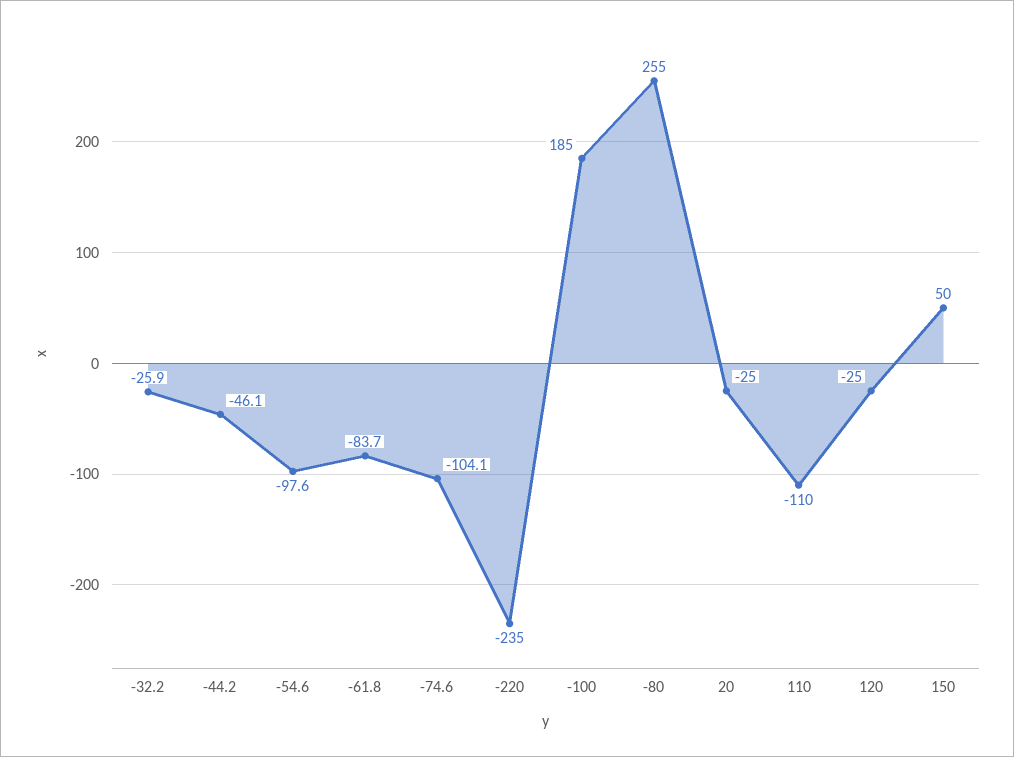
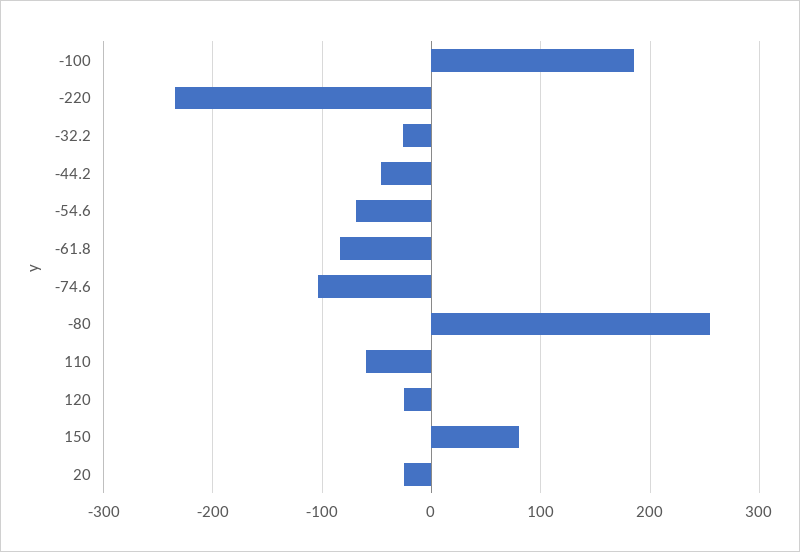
  {
    "-32.2": -25.9,
    "-44.2": -46.1,
-   "-54.6": -97.6,
+   "-54.6": -70,
    "-61.8": -83.7,
    "-74.6": -104.1,
    "-220": -235,
    "-100": 185,
    "-80": 255,
    "20": -25,
-   "110": -110,
+   "110": -60,
    "120": -25,
-   "150": 50
+   "150": 80
  }

